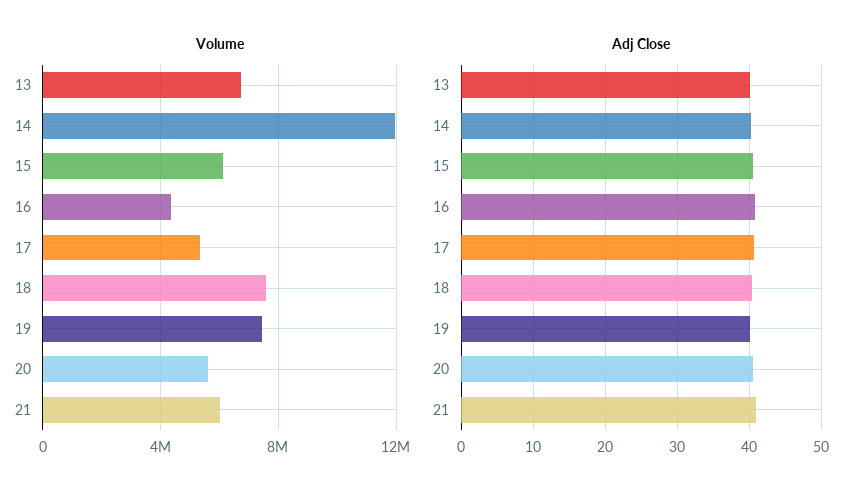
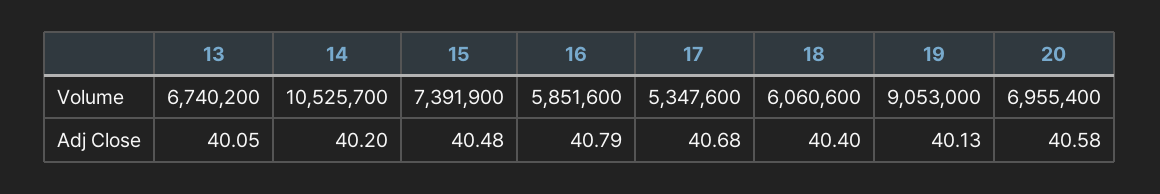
  {
    "Volume": {
      "13": 6740200,
-     "14": 12000000,
+     "14": 10525700,
-     "15": 6000000,
+     "15": 7391900,
-     "16": 4500000,
+     "16": 5851600,
      "17": 5347600,
-     "18": 7500000,
+     "18": 6060600,
-     "19": 7500000,
+     "19": 9053000,
-     "20": 5500000,
+     "20": 6955400
-     "21": 6000000
    },
    "Adj Close": {
      "13": 40.05,
      "14": 40.2,
      "15": 40.48,
      "16": 40.79,
      "17": 40.68,
      "18": 40.4,
      "19": 40.13,
-     "20": 40.58,
+     "20": 40.58
-     "21": 41
    }
  }

